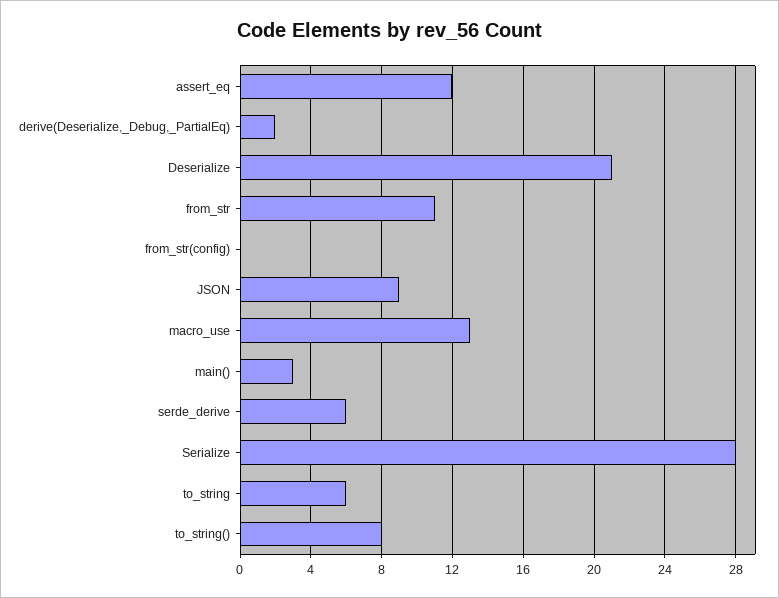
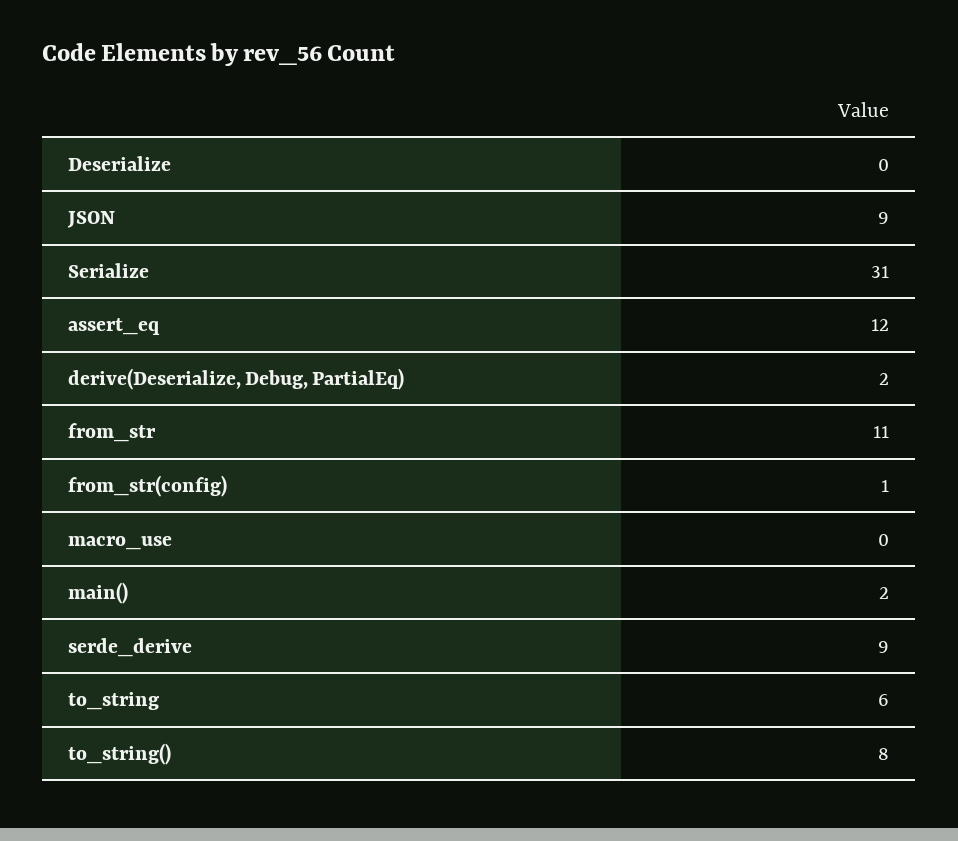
  {
    "assert_eq": 12,
    "derive(Deserialize,_Debug,_PartialEq)": 2,
-   "Deserialize": 21,
+   "Deserialize": 0,
    "from_str": 11,
-   "from_str(config)": 0,
+   "from_str(config)": 1,
    "JSON": 9,
-   "macro_use": 13,
+   "macro_use": 0,
-   "main()": 3,
+   "main()": 2,
-   "serde_derive": 6,
+   "serde_derive": 9,
-   "Serialize": 28,
+   "Serialize": 31,
    "to_string": 6,
    "to_string()": 8
  }

